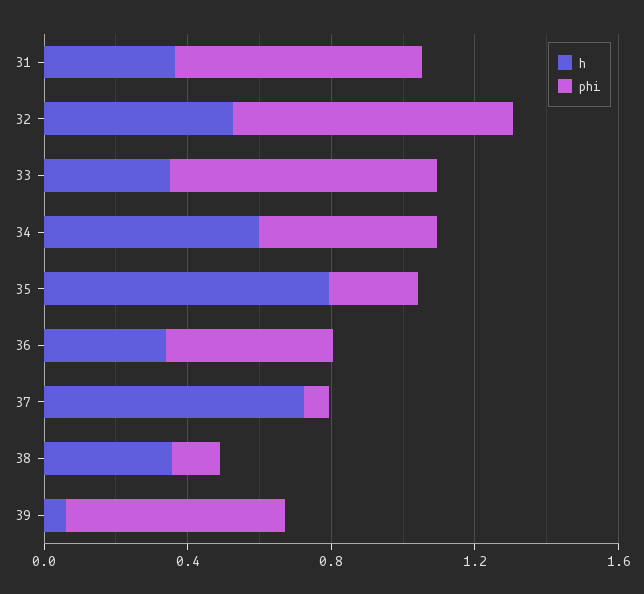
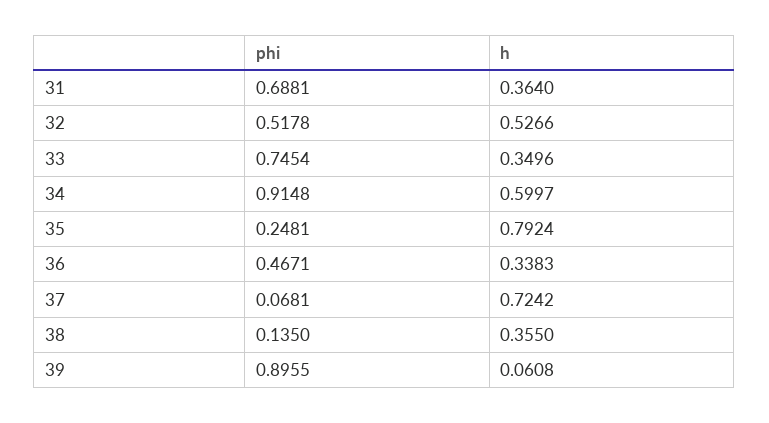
  {
    "h": {
      "31": 0.364,
      "32": 0.5266,
      "33": 0.3496,
      "34": 0.5997,
      "35": 0.7924,
      "36": 0.3383,
      "37": 0.7242,
      "38": 0.355,
      "39": 0.0608
    },
    "phi": {
      "31": 0.6881,
-     "32": 0.8,
+     "32": 0.5178,
      "33": 0.7454,
-     "34": 0.5,
+     "34": 0.9148,
      "35": 0.2481,
      "36": 0.4671,
      "37": 0.0681,
      "38": 0.135,
-     "39": 0.6
+     "39": 0.8955
    }
  }

